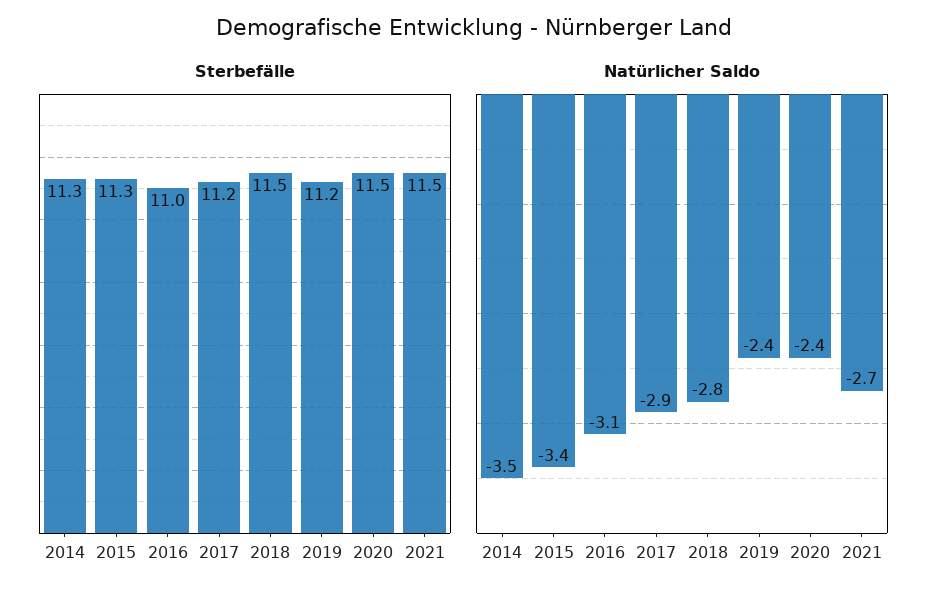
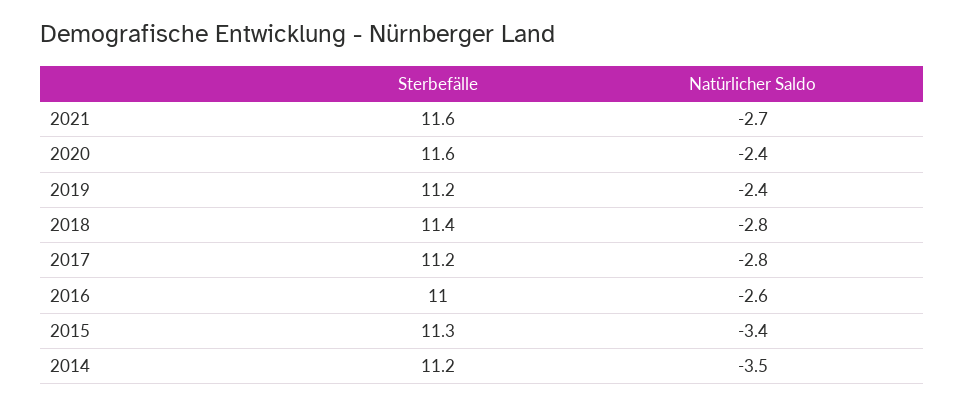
  {
    "Sterbefälle": {
-     "2014": 11.3,
+     "2014": 11.2,
      "2015": 11.3,
      "2016": 11,
      "2017": 11.2,
-     "2018": 11.5,
+     "2018": 11.4,
      "2019": 11.2,
-     "2020": 11.5,
+     "2020": 11.6,
-     "2021": 11.5
+     "2021": 11.6
    },
    "Natürlicher Saldo": {
      "2014": -3.5,
      "2015": -3.4,
-     "2016": -3.1,
+     "2016": -2.6,
-     "2017": -2.9,
+     "2017": -2.8,
      "2018": -2.8,
      "2019": -2.4,
      "2020": -2.4,
      "2021": -2.7
    }
  }

